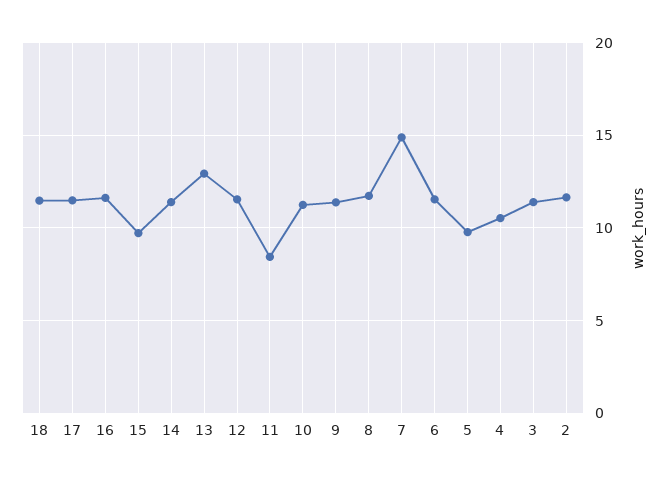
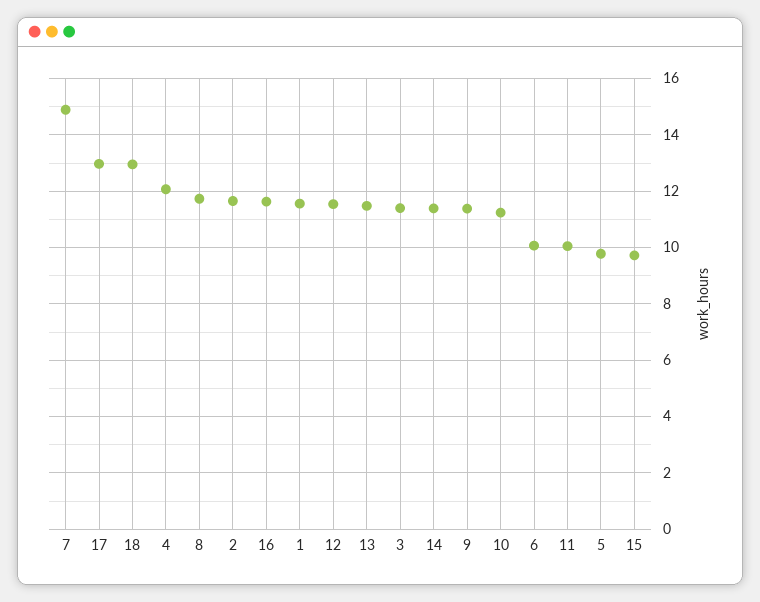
  {
-   "18": 11.5,
+   "18": 13,
-   "17": 11.5,
+   "17": 13,
    "16": 11.75,
    "15": 9.75,
    "14": 11.5,
-   "13": 13,
+   "13": 11.5,
    "12": 11.5,
-   "11": 8.5,
+   "11": 10,
    "10": 11.25,
    "9": 11.5,
    "8": 11.75,
    "7": 15,
-   "6": 11.5,
+   "6": 10,
    "5": 9.75,
-   "4": 10.5,
+   "4": 12,
    "3": 11.5,
-   "2": 11.75
+   "2": 11.75,
+   "1": 11.5
  }

